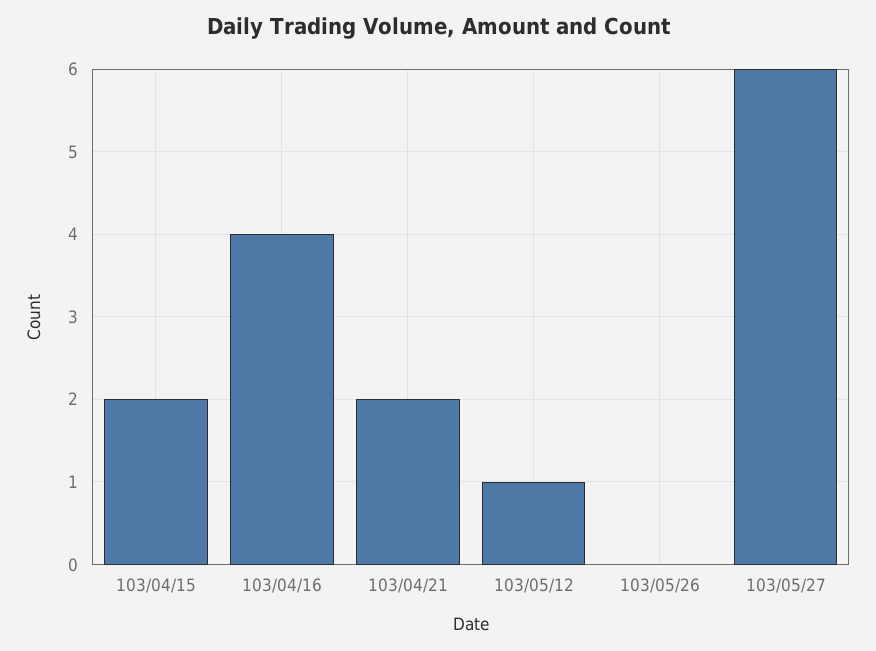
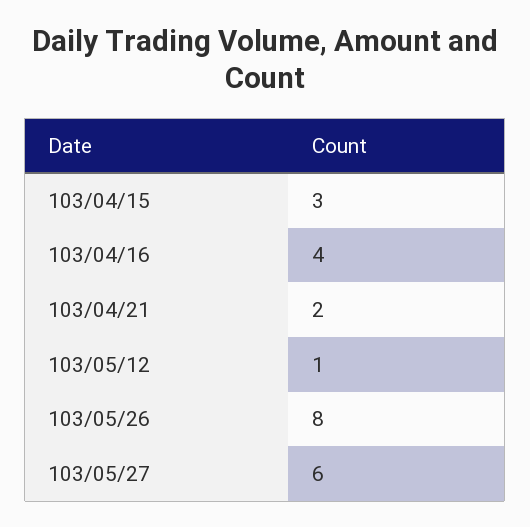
  {
-   "103/04/15": 2,
+   "103/04/15": 3,
    "103/04/16": 4,
    "103/04/21": 2,
    "103/05/12": 1,
-   "103/05/26": 0,
+   "103/05/26": 8,
    "103/05/27": 6
  }

